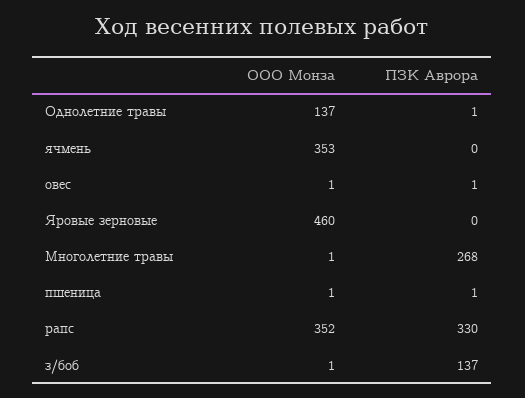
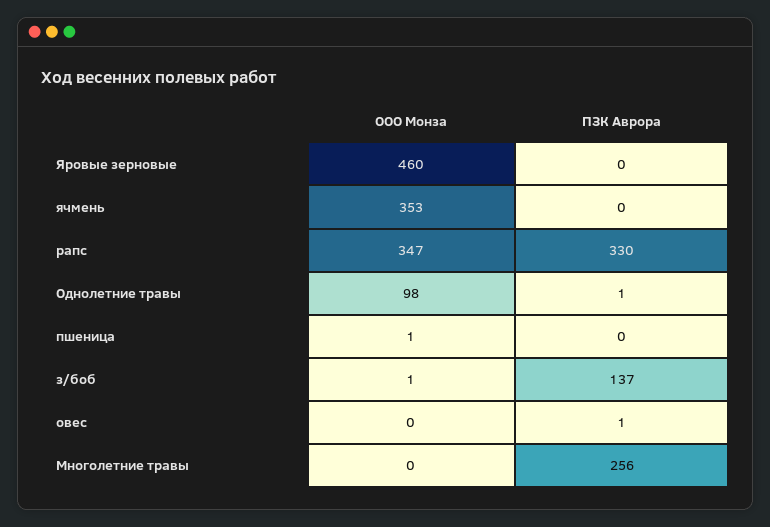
  {
    "ООО Монза": {
-     "Однолетние травы": 137,
+     "Однолетние травы": 98,
      "ячмень": 353,
-     "овес": 1,
+     "овес": 0,
      "Яровые зерновые": 460,
-     "Многолетние травы": 1,
+     "Многолетние травы": 0,
      "пшеница": 1,
-     "рапс": 352,
+     "рапс": 347,
      "з/боб": 1
    },
    "ПЗК Аврора": {
      "Однолетние травы": 1,
      "ячмень": 0,
      "овес": 1,
      "Яровые зерновые": 0,
-     "Многолетние травы": 268,
+     "Многолетние травы": 256,
-     "пшеница": 1,
+     "пшеница": 0,
      "рапс": 330,
      "з/боб": 137
    }
  }

